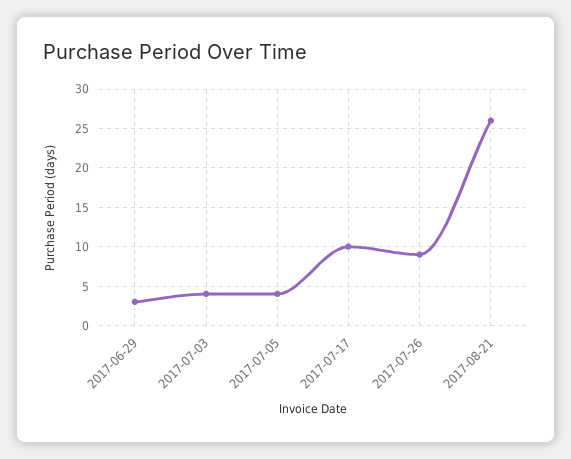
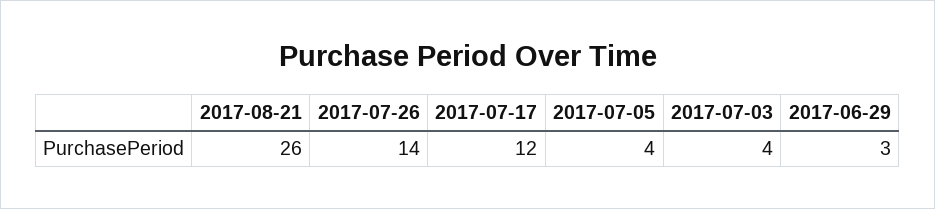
  {
    "2017-06-29": 3,
    "2017-07-03": 4,
    "2017-07-05": 4,
-   "2017-07-17": 10,
+   "2017-07-17": 12,
-   "2017-07-26": 9,
+   "2017-07-26": 14,
    "2017-08-21": 26
  }

